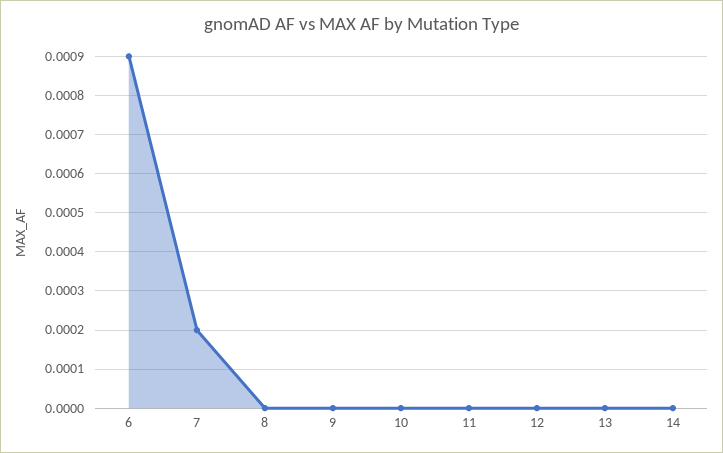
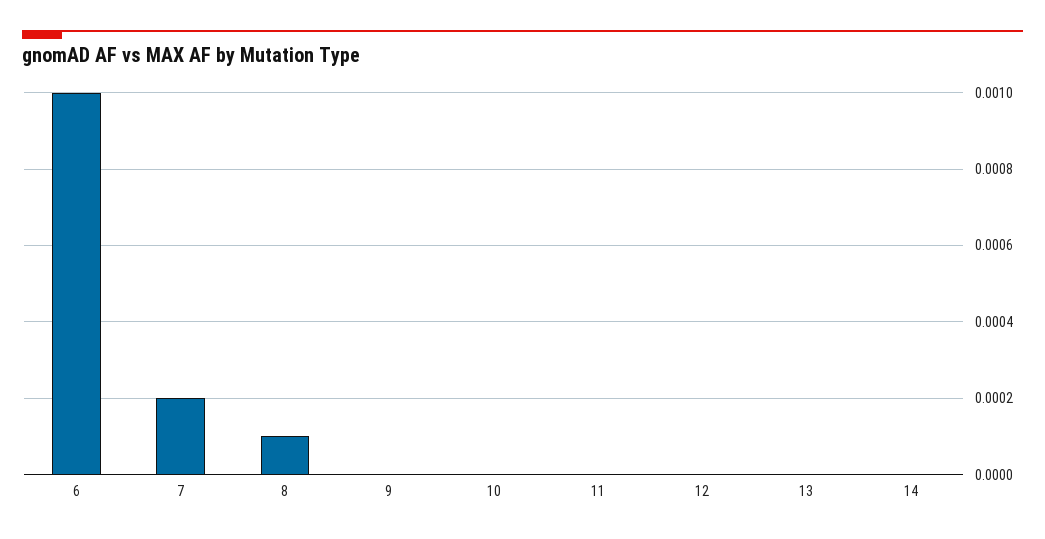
  {
-   "6": 0.0009,
+   "6": 0.001,
    "7": 0.0002,
-   "8": 0,
+   "8": 0.0001,
    "9": 0,
    "10": 0,
    "11": 0,
    "12": 0,
    "13": 0,
    "14": 0
  }

